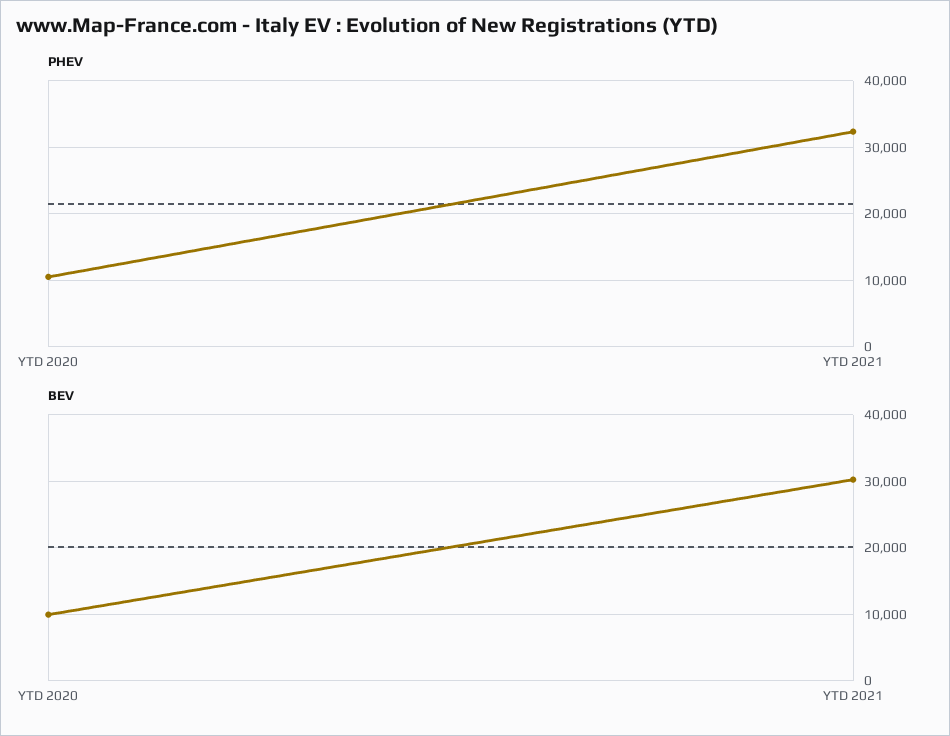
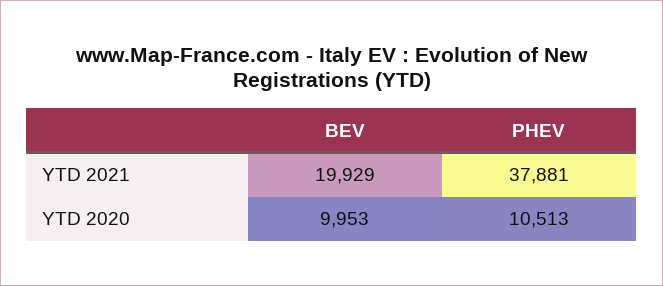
  {
    "PHEV": {
      "YTD 2020": 10513,
-     "YTD 2021": 32000
+     "YTD 2021": 37881
    },
    "BEV": {
      "YTD 2020": 9953,
-     "YTD 2021": 30000
+     "YTD 2021": 19929
    }
  }

